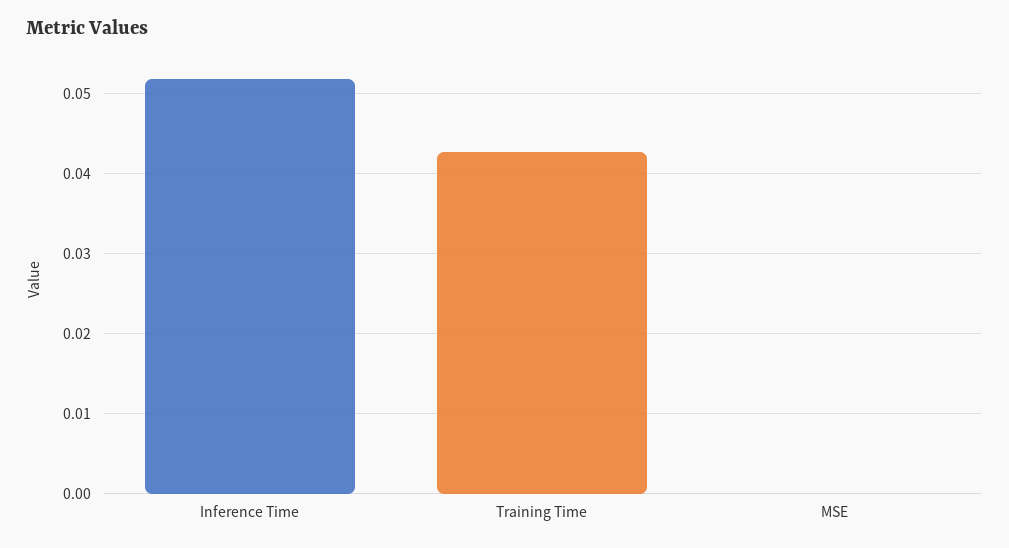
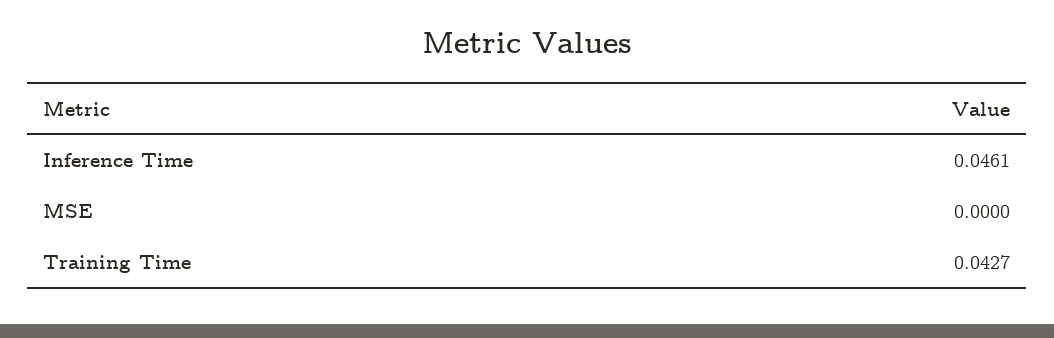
  {
-   "Inference Time": 0.052,
+   "Inference Time": 0.0461,
    "Training Time": 0.0427,
    "MSE": 0
  }

